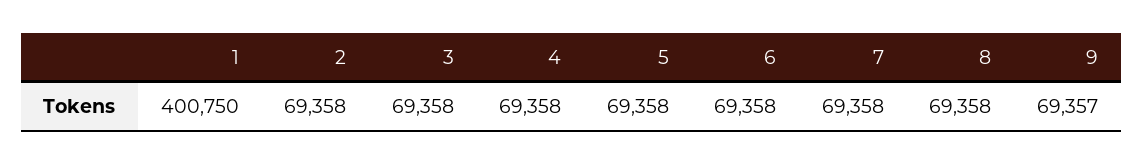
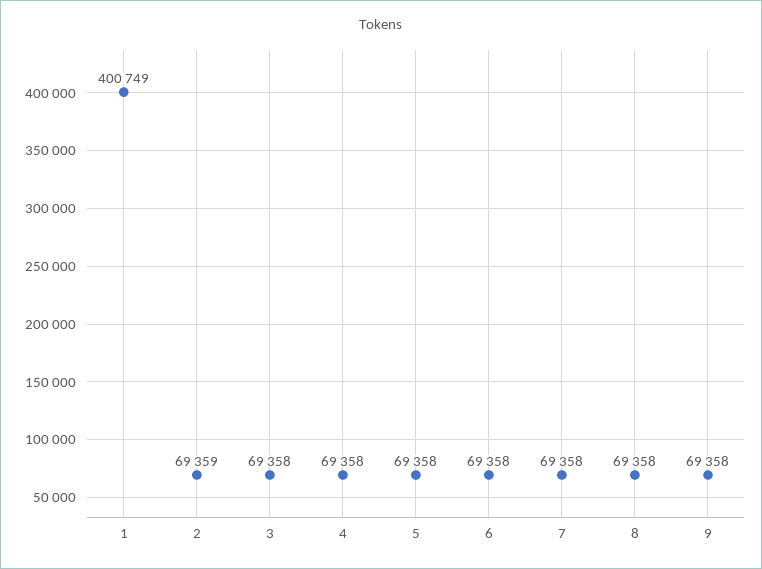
  {
-   "1": 400750,
+   "1": 400749,
-   "2": 69358,
+   "2": 69359,
    "3": 69358,
    "4": 69358,
    "5": 69358,
    "6": 69358,
    "7": 69358,
    "8": 69358,
-   "9": 69357
+   "9": 69358
  }

